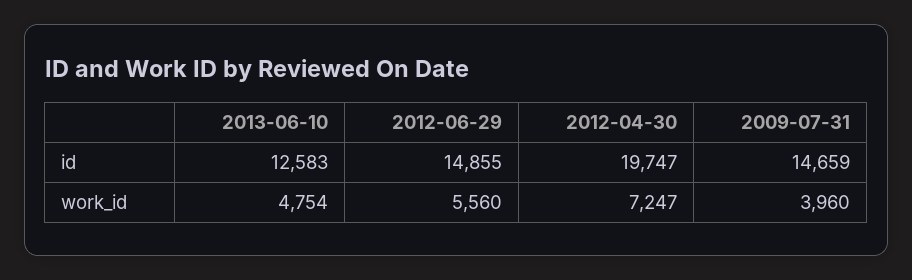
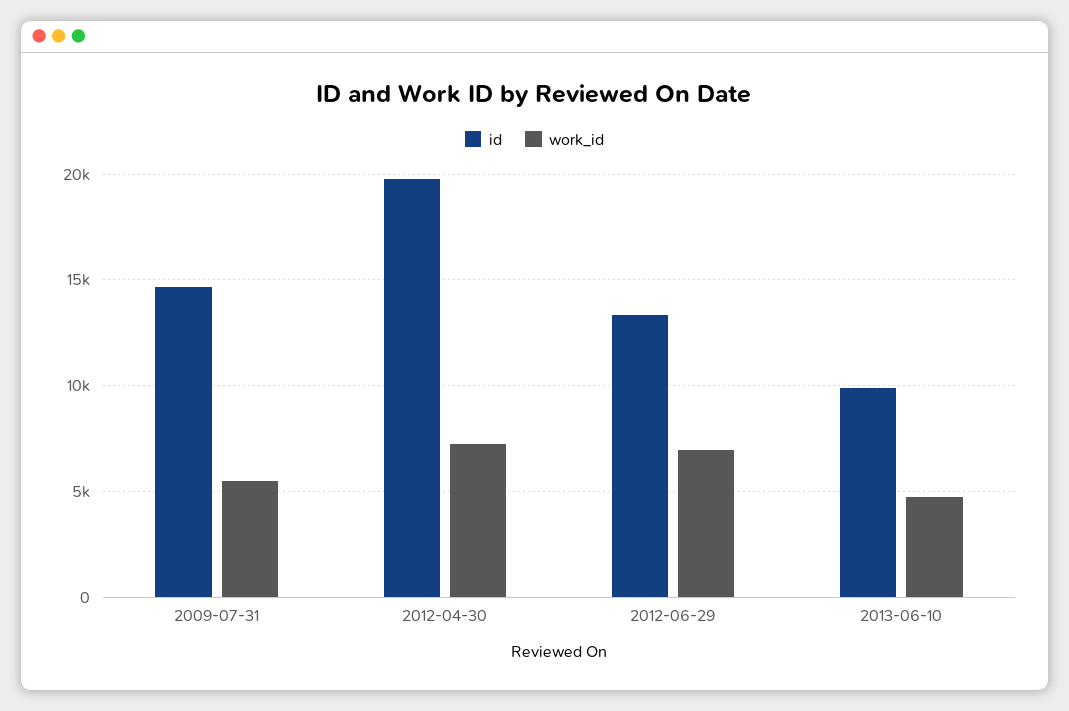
  {
    "id": {
-     "2013-06-10": 12583,
+     "2013-06-10": 10000,
-     "2012-06-29": 14855,
+     "2012-06-29": 13500,
      "2012-04-30": 19747,
      "2009-07-31": 14659
    },
    "work_id": {
      "2013-06-10": 4754,
-     "2012-06-29": 5560,
+     "2012-06-29": 7000,
      "2012-04-30": 7247,
-     "2009-07-31": 3960
+     "2009-07-31": 5500
    }
  }

